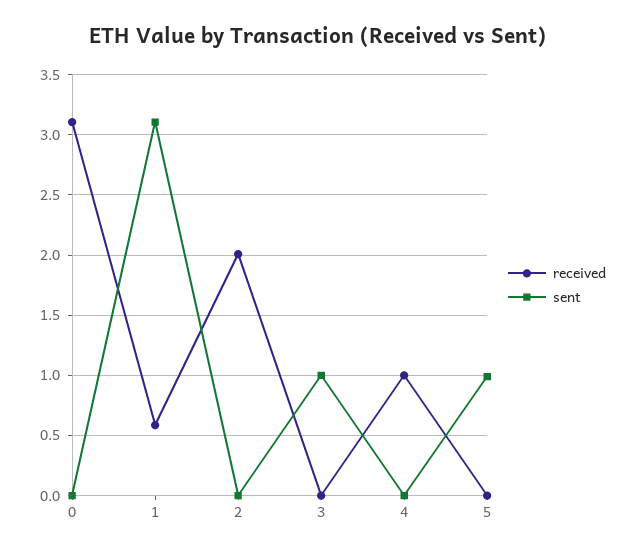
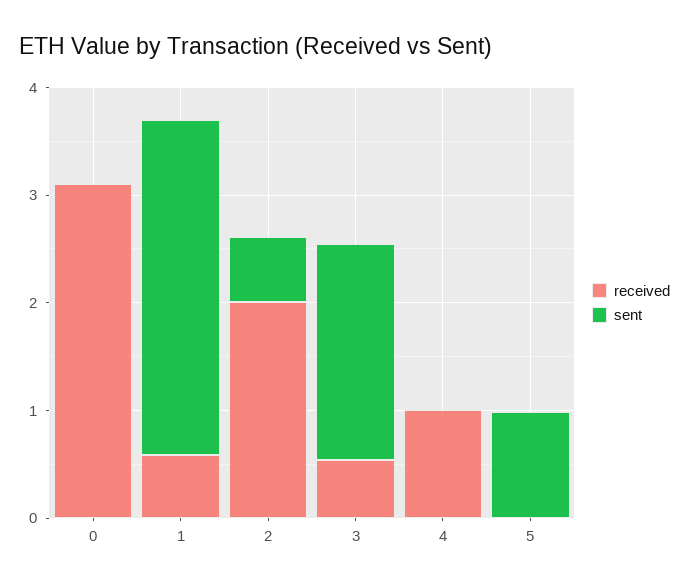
  {
    "received": {
      "0": 3.1,
      "1": 0.6,
      "2": 2,
-     "3": 0,
+     "3": 0.6,
      "4": 1,
      "5": 0
    },
    "sent": {
      "0": 0,
      "1": 3.1,
-     "2": 0,
+     "2": 0.6,
-     "3": 1,
+     "3": 2,
      "4": 0,
      "5": 1
    }
  }

